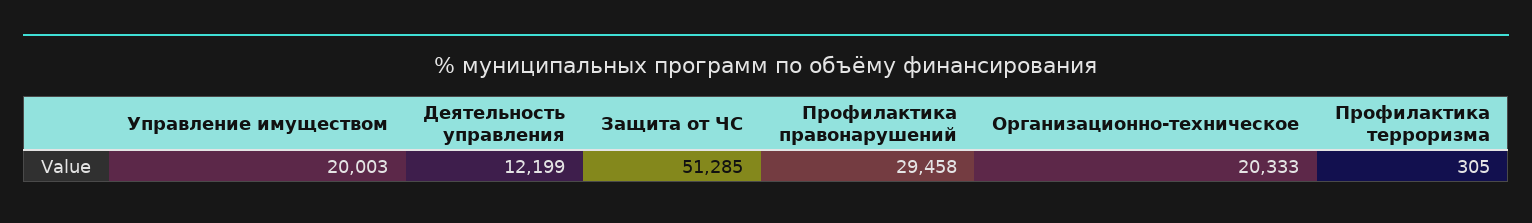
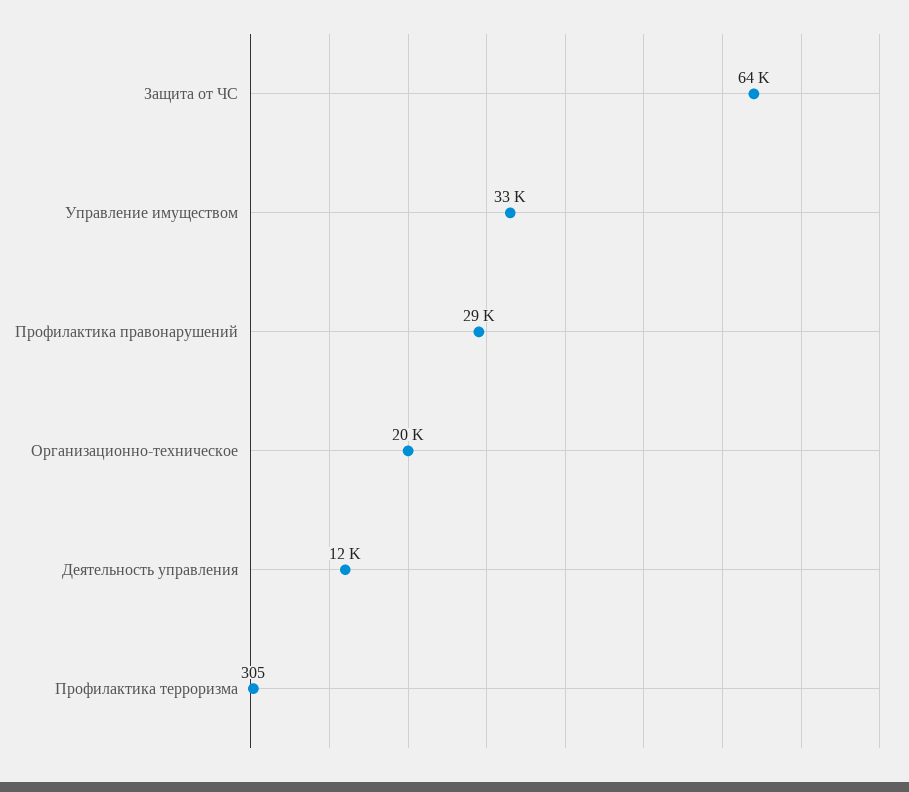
  {
-   "Управление имуществом": 20003,
+   "Управление имуществом": 33000,
    "Деятельность управления": 12199,
-   "Защита от ЧС": 51285,
+   "Защита от ЧС": 64000,
    "Профилактика правонарушений": 29458,
    "Организационно-техническое": 20333,
    "Профилактика терроризма": 305
  }

